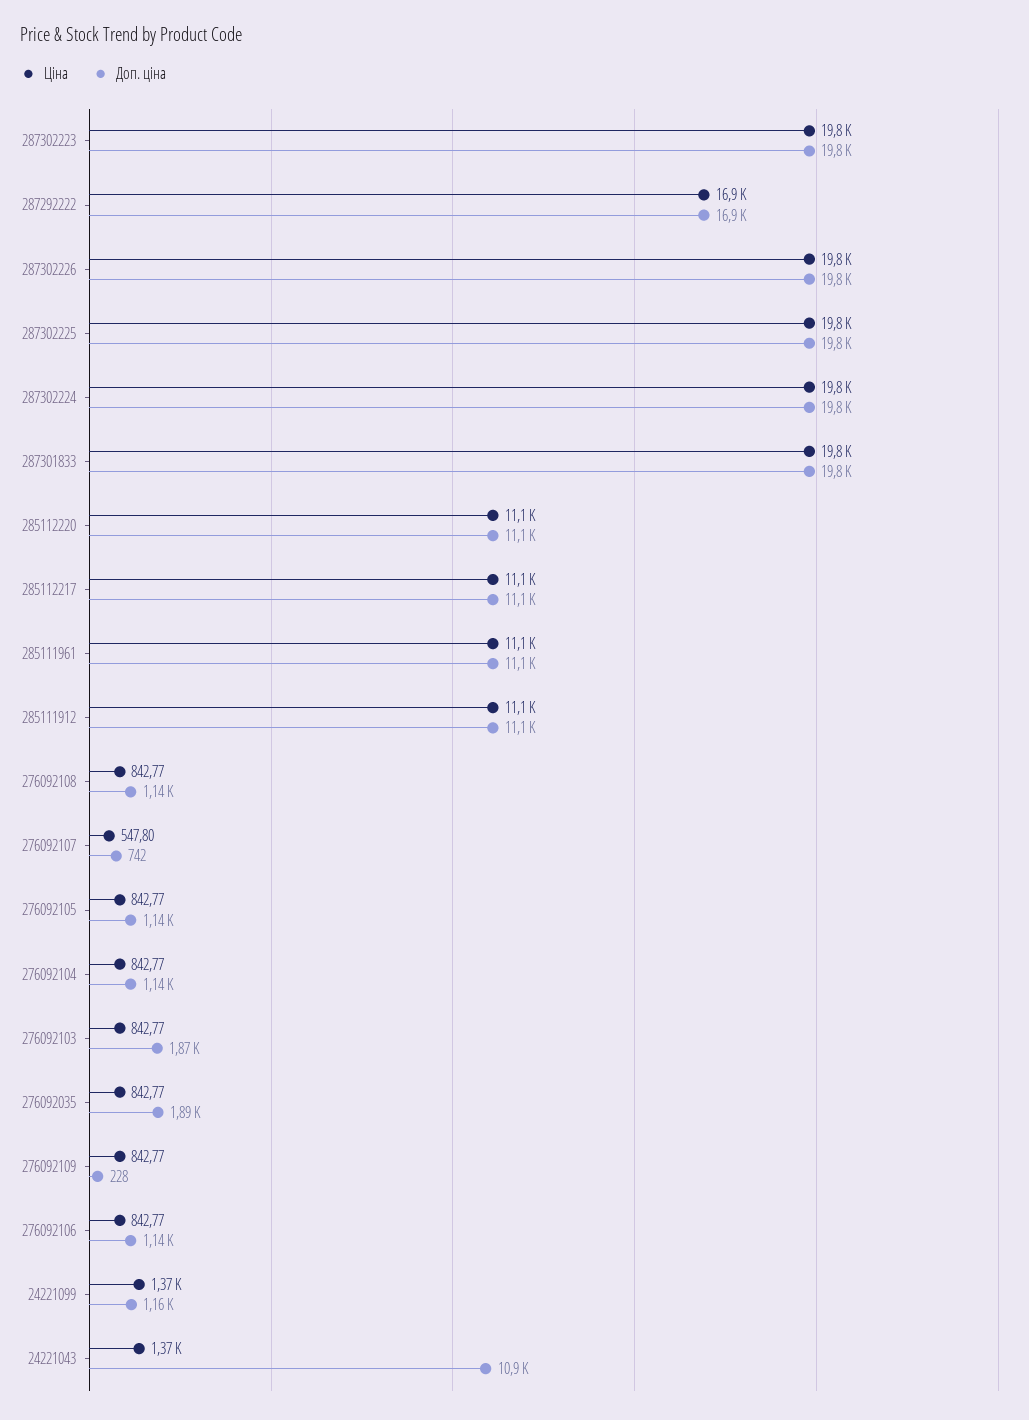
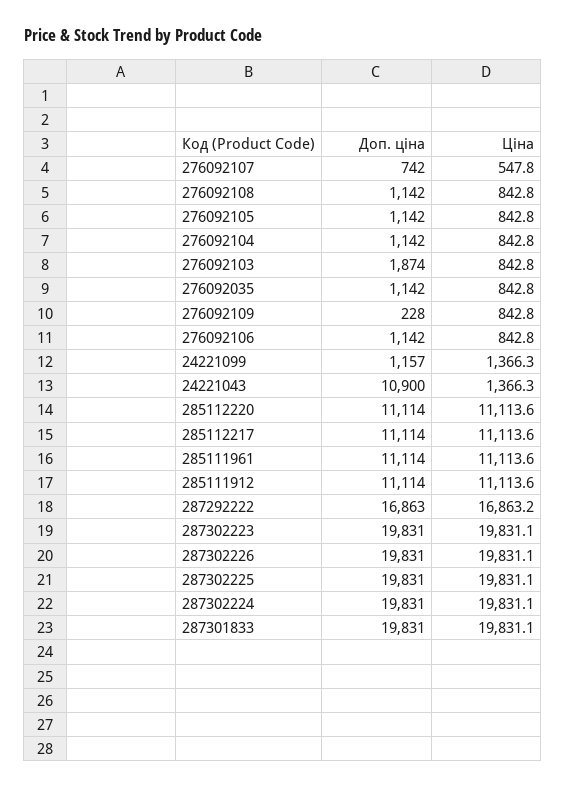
  {
    "Ціна": {
      "287302223": 19831.1,
      "287292222": 16863.2,
      "287302226": 19831.1,
      "287302225": 19831.1,
      "287302224": 19831.1,
      "287301833": 19831.1,
      "285112220": 11113.6,
      "285112217": 11113.6,
      "285111961": 11113.6,
      "285111912": 11113.6,
      "276092108": 842.77,
      "276092107": 547.8,
      "276092105": 842.77,
      "276092104": 842.77,
      "276092103": 842.77,
      "276092035": 842.77,
      "276092109": 842.77,
      "276092106": 842.77,
      "24221099": 1366.3,
      "24221043": 1366.3
    },
    "Доп. ціна": {
      "287302223": 19831,
      "287292222": 16863,
      "287302226": 19831,
      "287302225": 19831,
      "287302224": 19831,
      "287301833": 19831,
      "285112220": 11114,
      "285112217": 11114,
      "285111961": 11114,
      "285111912": 11114,
      "276092108": 1142,
      "276092107": 742,
      "276092105": 1142,
      "276092104": 1142,
      "276092103": 1874,
-     "276092035": 1890,
+     "276092035": 1142,
      "276092109": 228,
      "276092106": 1142,
      "24221099": 1157,
      "24221043": 10900
    }
  }

